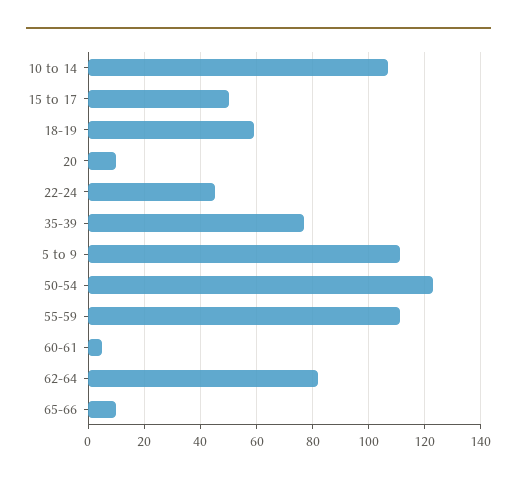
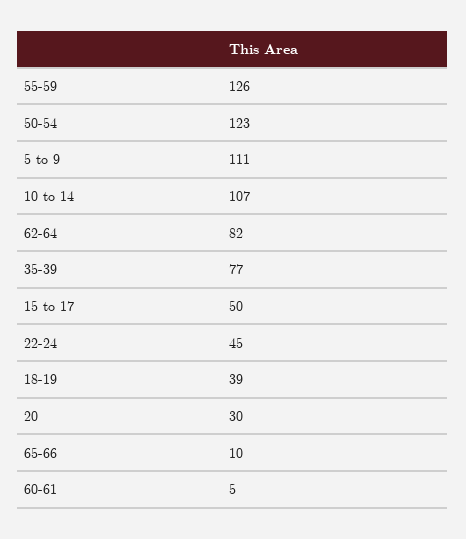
  {
    "10 to 14": 107,
    "15 to 17": 50,
-   "18-19": 60,
+   "18-19": 39,
-   "20": 10,
+   "20": 30,
    "22-24": 45,
    "35-39": 77,
    "5 to 9": 111,
    "50-54": 123,
-   "55-59": 110,
+   "55-59": 126,
    "60-61": 5,
    "62-64": 82,
    "65-66": 10
  }

